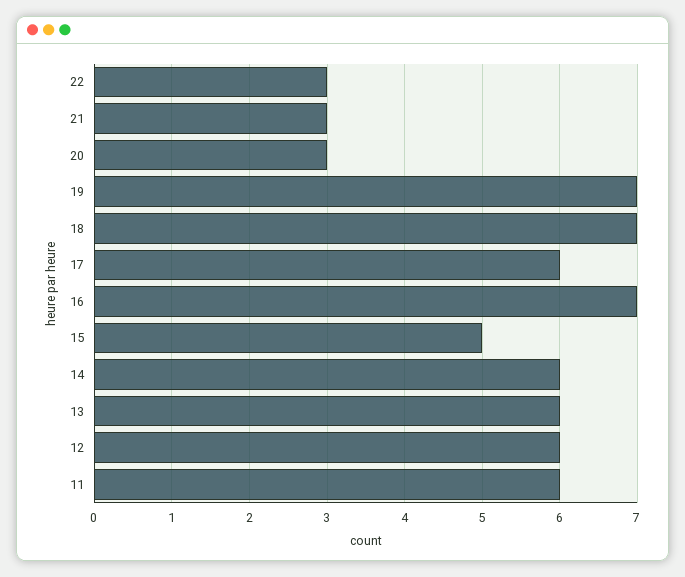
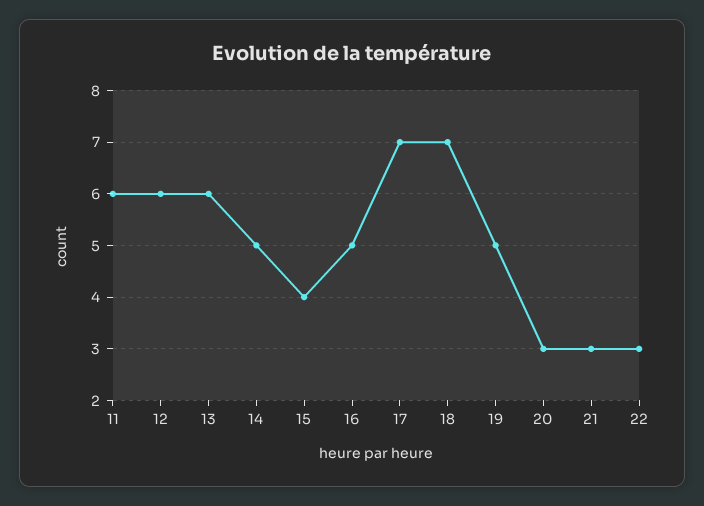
  {
    "22": 3,
    "21": 3,
    "20": 3,
-   "19": 7,
+   "19": 5,
    "18": 7,
-   "17": 6,
+   "17": 7,
-   "16": 7,
+   "16": 5,
-   "15": 5,
+   "15": 4,
-   "14": 6,
+   "14": 5,
    "13": 6,
    "12": 6,
    "11": 6
  }

